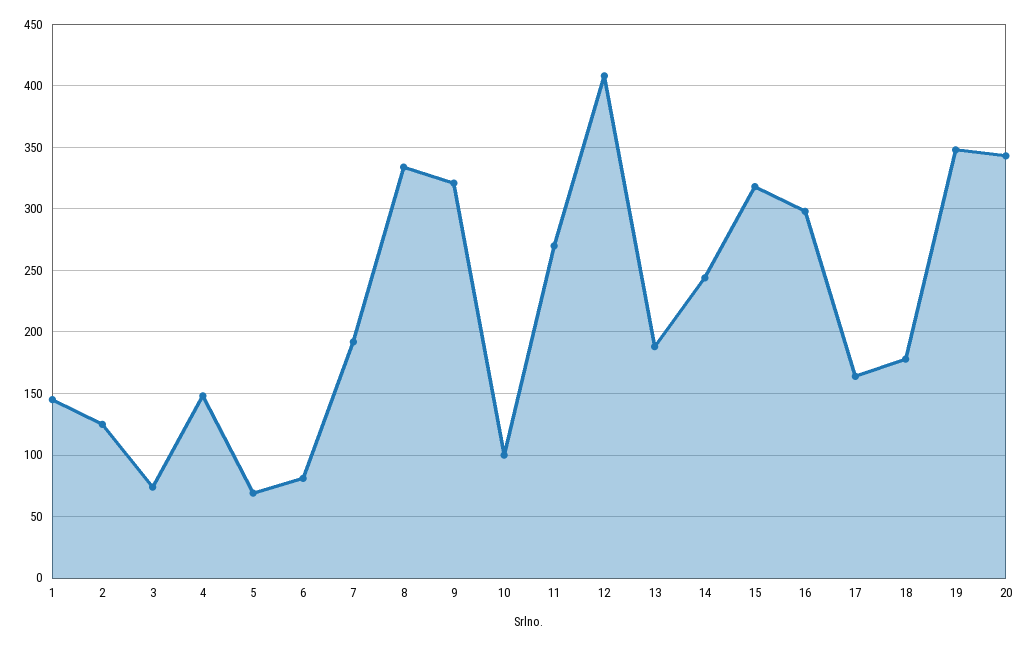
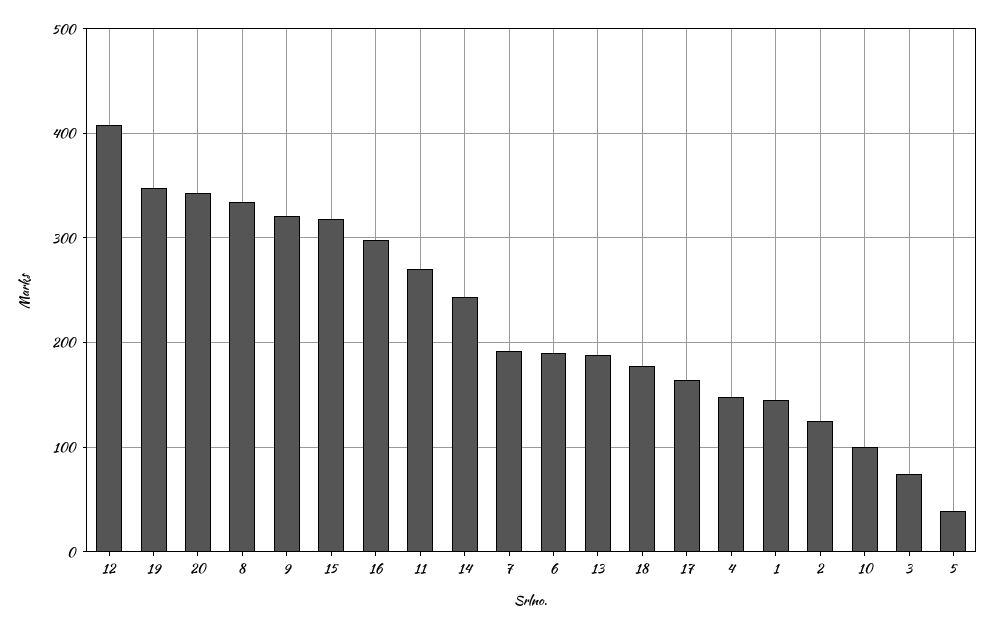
  {
    "1": 145,
    "2": 125,
    "3": 75,
    "4": 150,
-   "5": 70,
+   "5": 40,
-   "6": 80,
+   "6": 190,
    "7": 190,
    "8": 335,
    "9": 320,
    "10": 100,
    "11": 270,
    "12": 410,
    "13": 190,
    "14": 245,
    "15": 320,
    "16": 300,
    "17": 165,
    "18": 180,
    "19": 350,
    "20": 345
  }

